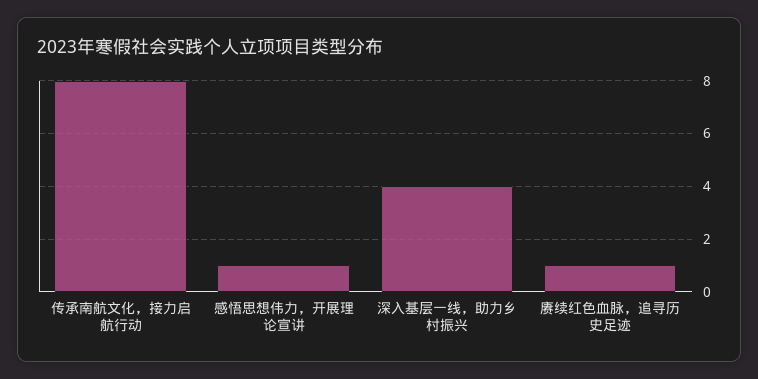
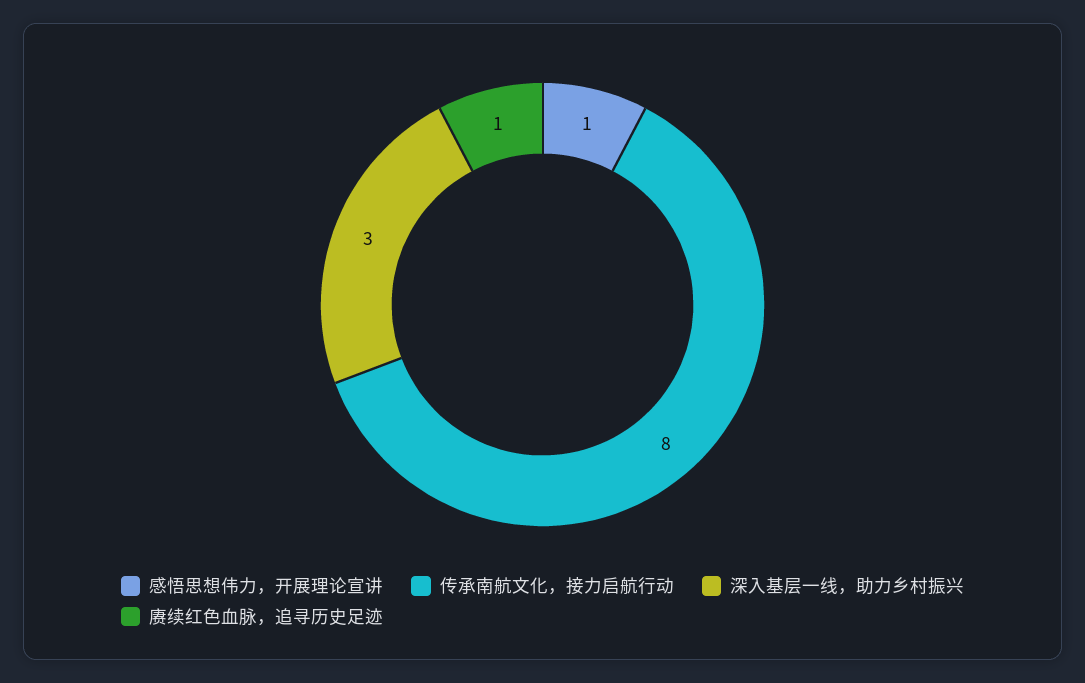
  {
    "传承南航文化，接力启航行动": 8,
    "感悟思想伟力，开展理论宣讲": 1,
-   "深入基层一线，助力乡村振兴": 4,
+   "深入基层一线，助力乡村振兴": 3,
    "赓续红色血脉，追寻历史足迹": 1
  }

